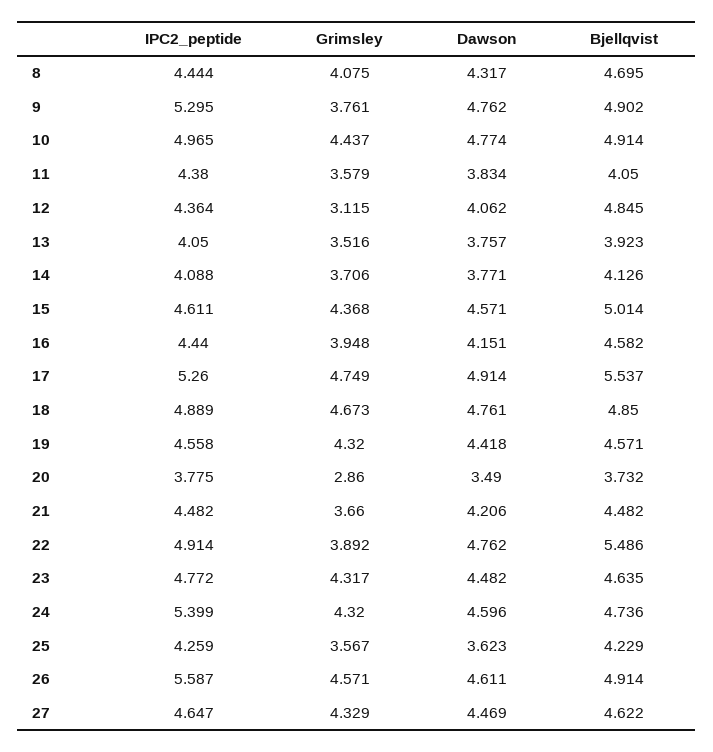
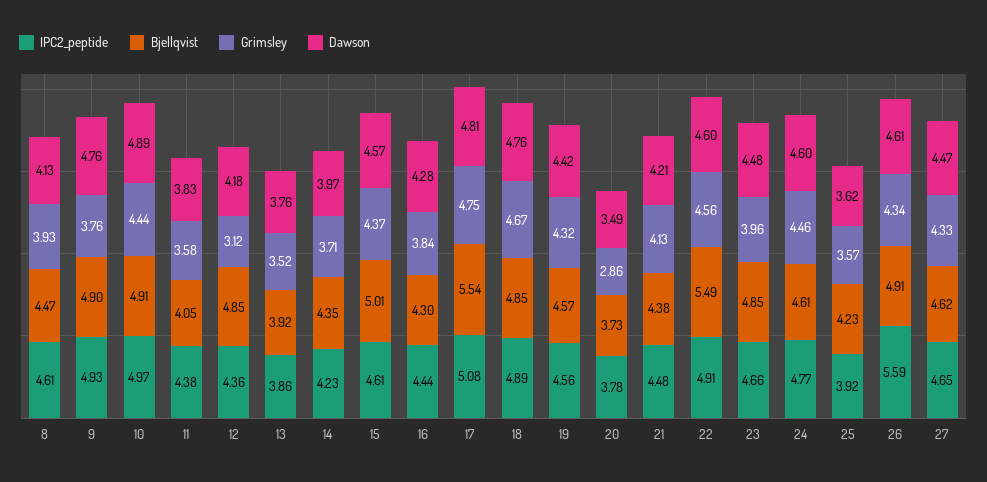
  {
    "IPC2_peptide": {
-     "8": 4.444,
+     "8": 4.61,
-     "9": 5.295,
+     "9": 4.93,
      "10": 4.965,
      "11": 4.38,
      "12": 4.364,
-     "13": 4.05,
+     "13": 3.86,
-     "14": 4.088,
+     "14": 4.23,
      "15": 4.611,
      "16": 4.44,
-     "17": 5.26,
+     "17": 5.08,
      "18": 4.889,
      "19": 4.558,
      "20": 3.775,
      "21": 4.482,
      "22": 4.914,
-     "23": 4.772,
+     "23": 4.66,
-     "24": 5.399,
+     "24": 4.77,
-     "25": 4.259,
+     "25": 3.92,
      "26": 5.587,
      "27": 4.647
    },
    "Grimsley": {
-     "8": 4.075,
+     "8": 3.93,
      "9": 3.761,
      "10": 4.437,
      "11": 3.579,
      "12": 3.115,
      "13": 3.516,
      "14": 3.706,
      "15": 4.368,
-     "16": 3.948,
+     "16": 3.84,
      "17": 4.749,
      "18": 4.673,
      "19": 4.32,
      "20": 2.86,
-     "21": 3.66,
+     "21": 4.13,
-     "22": 3.892,
+     "22": 4.56,
-     "23": 4.317,
+     "23": 3.96,
-     "24": 4.32,
+     "24": 4.46,
      "25": 3.567,
-     "26": 4.571,
+     "26": 4.34,
      "27": 4.329
    },
    "Dawson": {
-     "8": 4.317,
+     "8": 4.13,
      "9": 4.762,
-     "10": 4.774,
+     "10": 4.89,
      "11": 3.834,
-     "12": 4.062,
+     "12": 4.18,
      "13": 3.757,
-     "14": 3.771,
+     "14": 3.97,
      "15": 4.571,
-     "16": 4.151,
+     "16": 4.28,
-     "17": 4.914,
+     "17": 4.81,
      "18": 4.761,
      "19": 4.418,
      "20": 3.49,
      "21": 4.206,
-     "22": 4.762,
+     "22": 4.6,
      "23": 4.482,
      "24": 4.596,
      "25": 3.623,
      "26": 4.611,
      "27": 4.469
    },
    "Bjellqvist": {
-     "8": 4.695,
+     "8": 4.47,
      "9": 4.902,
      "10": 4.914,
      "11": 4.05,
      "12": 4.845,
      "13": 3.923,
-     "14": 4.126,
+     "14": 4.35,
      "15": 5.014,
-     "16": 4.582,
+     "16": 4.3,
      "17": 5.537,
      "18": 4.85,
      "19": 4.571,
      "20": 3.732,
-     "21": 4.482,
+     "21": 4.38,
      "22": 5.486,
-     "23": 4.635,
+     "23": 4.85,
-     "24": 4.736,
+     "24": 4.61,
      "25": 4.229,
      "26": 4.914,
      "27": 4.622
    }
  }

